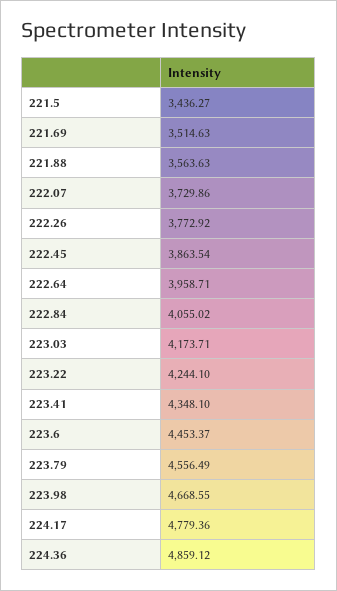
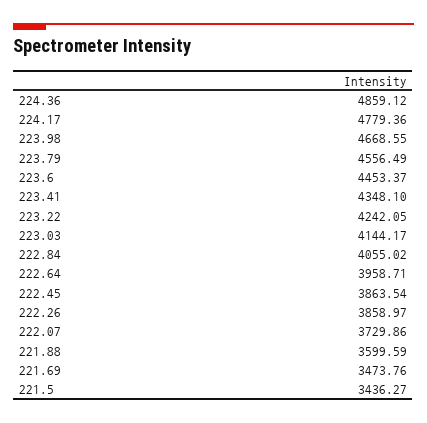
  {
    "221.5": 3436.27,
-   "221.69": 3514.63,
+   "221.69": 3473.76,
-   "221.88": 3563.63,
+   "221.88": 3599.59,
    "222.07": 3729.86,
-   "222.26": 3772.92,
+   "222.26": 3858.97,
    "222.45": 3863.54,
    "222.64": 3958.71,
    "222.84": 4055.02,
-   "223.03": 4173.71,
+   "223.03": 4144.17,
-   "223.22": 4244.1,
+   "223.22": 4242.05,
    "223.41": 4348.1,
    "223.6": 4453.37,
    "223.79": 4556.49,
    "223.98": 4668.55,
    "224.17": 4779.36,
    "224.36": 4859.12
  }

